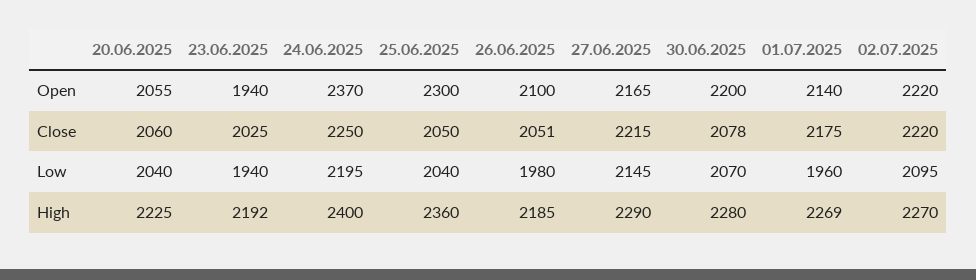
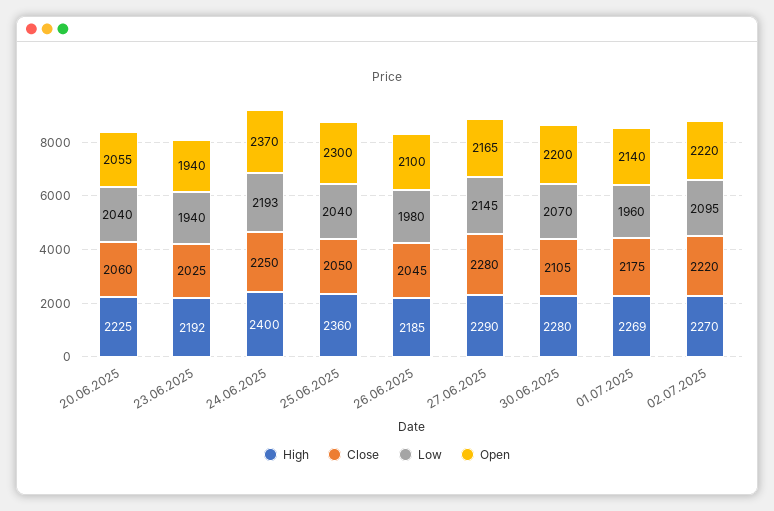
  {
    "Open": {
      "20.06.2025": 2055,
      "23.06.2025": 1940,
      "24.06.2025": 2370,
      "25.06.2025": 2300,
      "26.06.2025": 2100,
      "27.06.2025": 2165,
      "30.06.2025": 2200,
      "01.07.2025": 2140,
      "02.07.2025": 2220
    },
    "Close": {
      "20.06.2025": 2060,
      "23.06.2025": 2025,
      "24.06.2025": 2250,
      "25.06.2025": 2050,
-     "26.06.2025": 2051,
+     "26.06.2025": 2045,
-     "27.06.2025": 2215,
+     "27.06.2025": 2280,
-     "30.06.2025": 2078,
+     "30.06.2025": 2105,
      "01.07.2025": 2175,
      "02.07.2025": 2220
    },
    "Low": {
      "20.06.2025": 2040,
      "23.06.2025": 1940,
-     "24.06.2025": 2195,
+     "24.06.2025": 2193,
      "25.06.2025": 2040,
      "26.06.2025": 1980,
      "27.06.2025": 2145,
      "30.06.2025": 2070,
      "01.07.2025": 1960,
      "02.07.2025": 2095
    },
    "High": {
      "20.06.2025": 2225,
      "23.06.2025": 2192,
      "24.06.2025": 2400,
      "25.06.2025": 2360,
      "26.06.2025": 2185,
      "27.06.2025": 2290,
      "30.06.2025": 2280,
      "01.07.2025": 2269,
      "02.07.2025": 2270
    }
  }

